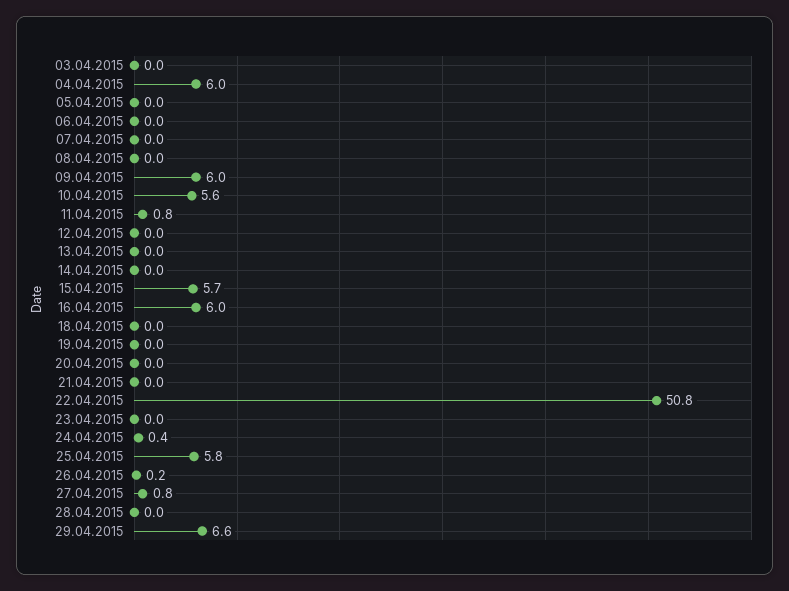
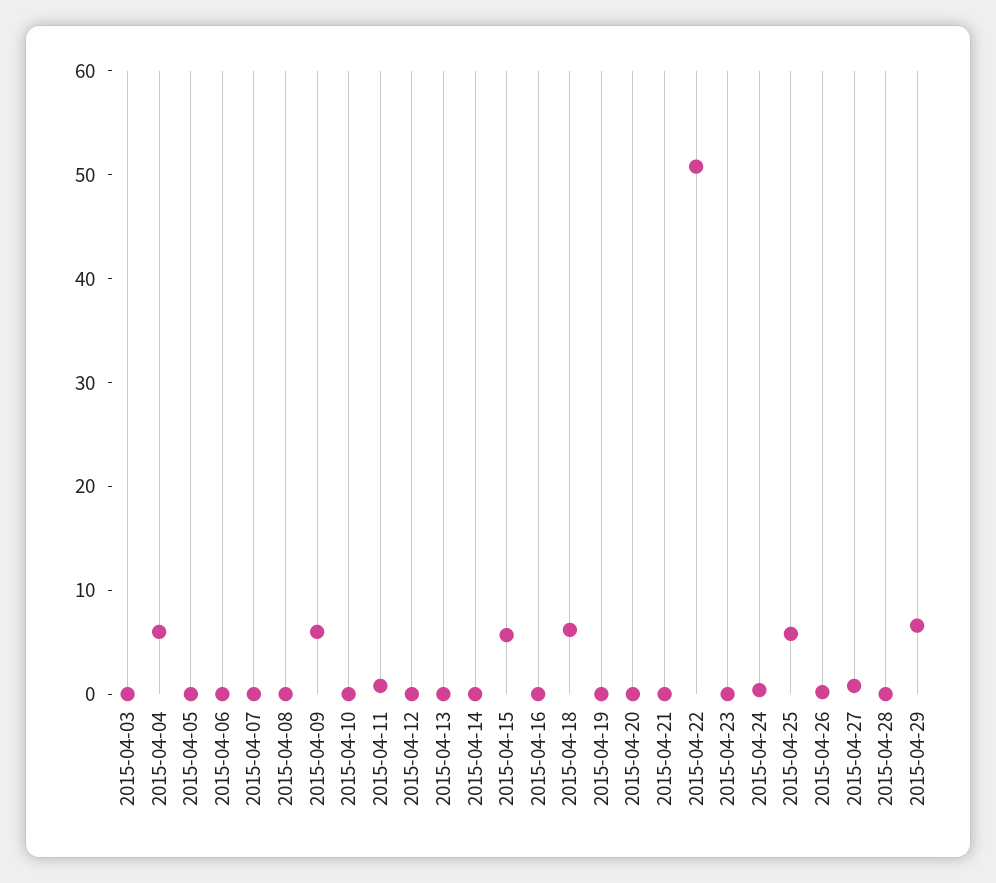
  {
    "03.04.2015": 0,
    "04.04.2015": 6,
    "05.04.2015": 0,
    "06.04.2015": 0,
    "07.04.2015": 0,
    "08.04.2015": 0,
    "09.04.2015": 6,
-   "10.04.2015": 5.6,
+   "10.04.2015": 0,
    "11.04.2015": 0.8,
    "12.04.2015": 0,
    "13.04.2015": 0,
    "14.04.2015": 0,
    "15.04.2015": 5.7,
-   "16.04.2015": 6,
+   "16.04.2015": 0,
-   "18.04.2015": 0,
+   "18.04.2015": 6,
    "19.04.2015": 0,
    "20.04.2015": 0,
    "21.04.2015": 0,
    "22.04.2015": 50.8,
    "23.04.2015": 0,
    "24.04.2015": 0.4,
    "25.04.2015": 5.8,
    "26.04.2015": 0.2,
    "27.04.2015": 0.8,
    "28.04.2015": 0,
    "29.04.2015": 6.6
  }

